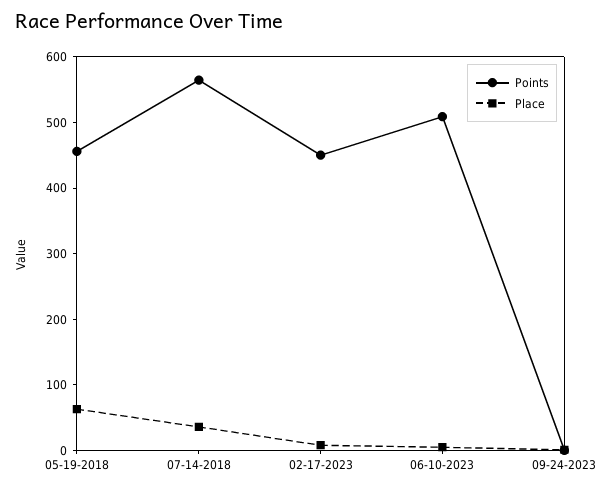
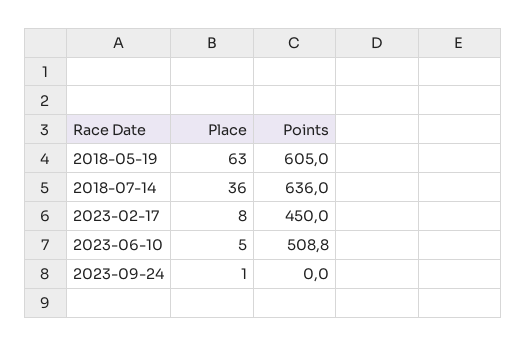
  {
    "Points": {
-     "05-19-2018": 460,
+     "05-19-2018": 605,
-     "07-14-2018": 560,
+     "07-14-2018": 636,
      "02-17-2023": 450,
      "06-10-2023": 508.8,
      "09-24-2023": 0
    },
    "Place": {
      "05-19-2018": 63,
      "07-14-2018": 36,
      "02-17-2023": 8,
      "06-10-2023": 5,
      "09-24-2023": 1
    }
  }

